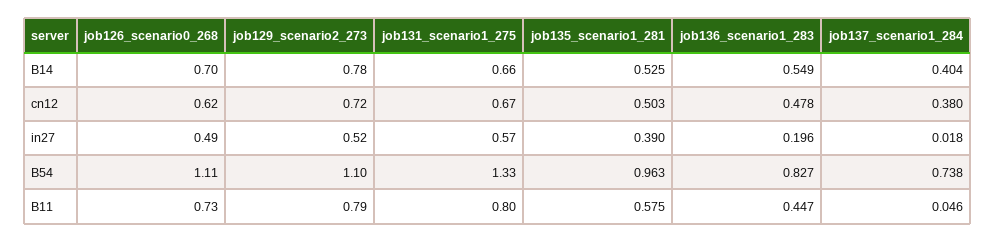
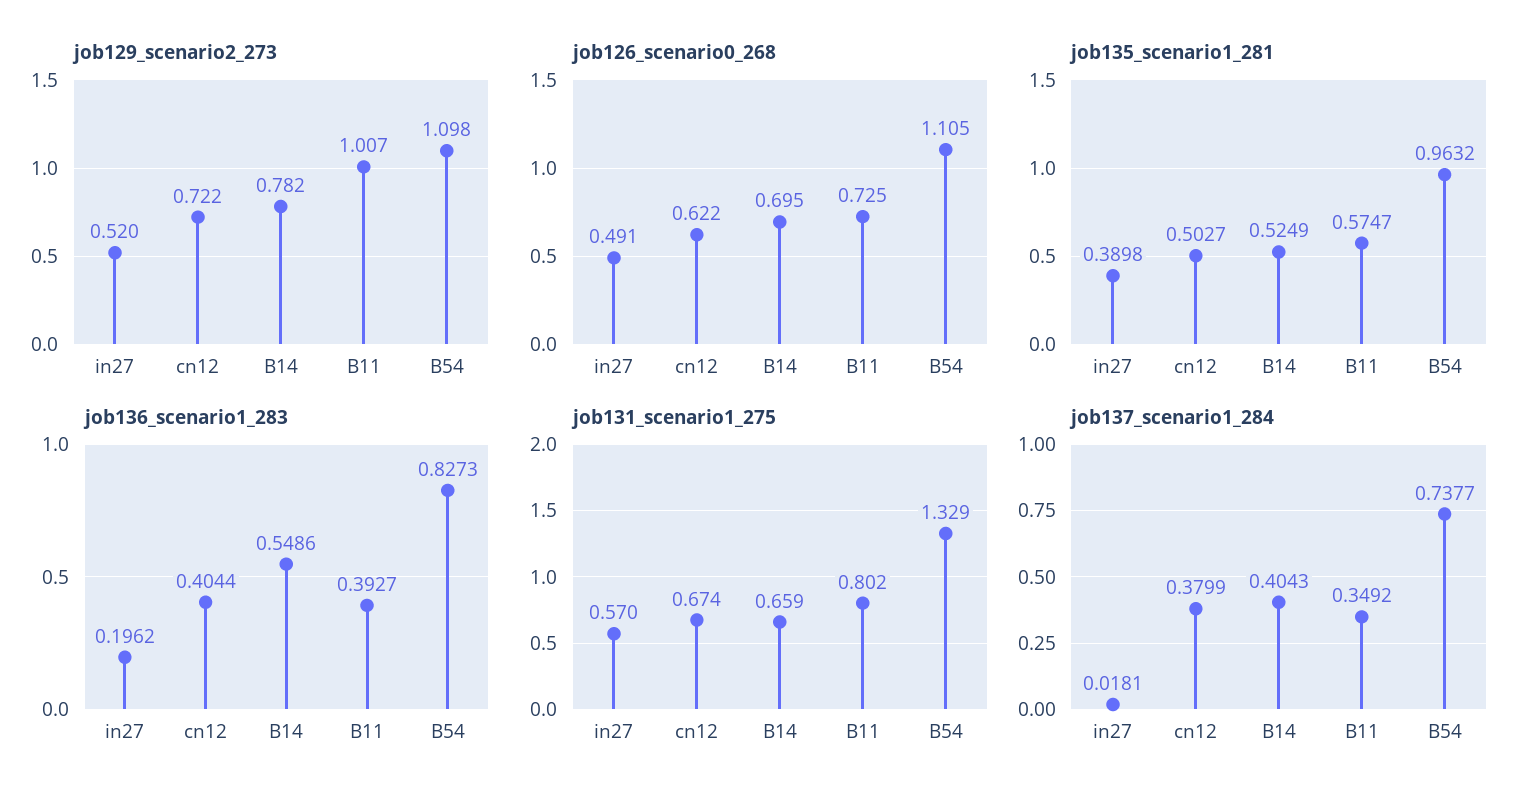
  {
    "job126_scenario0_268": {
      "B14": 0.695,
      "cn12": 0.622,
      "in27": 0.491,
      "B54": 1.105,
      "B11": 0.725
    },
    "job129_scenario2_273": {
      "B14": 0.782,
      "cn12": 0.722,
      "in27": 0.52,
      "B54": 1.098,
-     "B11": 0.79
+     "B11": 1.007
    },
    "job131_scenario1_275": {
      "B14": 0.659,
      "cn12": 0.674,
      "in27": 0.57,
      "B54": 1.329,
      "B11": 0.802
    },
    "job135_scenario1_281": {
      "B14": 0.5249,
      "cn12": 0.5027,
      "in27": 0.3898,
      "B54": 0.9632,
      "B11": 0.5747
    },
    "job136_scenario1_283": {
      "B14": 0.5486,
-     "cn12": 0.478,
+     "cn12": 0.4044,
      "in27": 0.1962,
      "B54": 0.8273,
-     "B11": 0.447
+     "B11": 0.3927
    },
    "job137_scenario1_284": {
      "B14": 0.4043,
      "cn12": 0.3799,
      "in27": 0.0181,
      "B54": 0.7377,
-     "B11": 0.046
+     "B11": 0.3492
    }
  }

